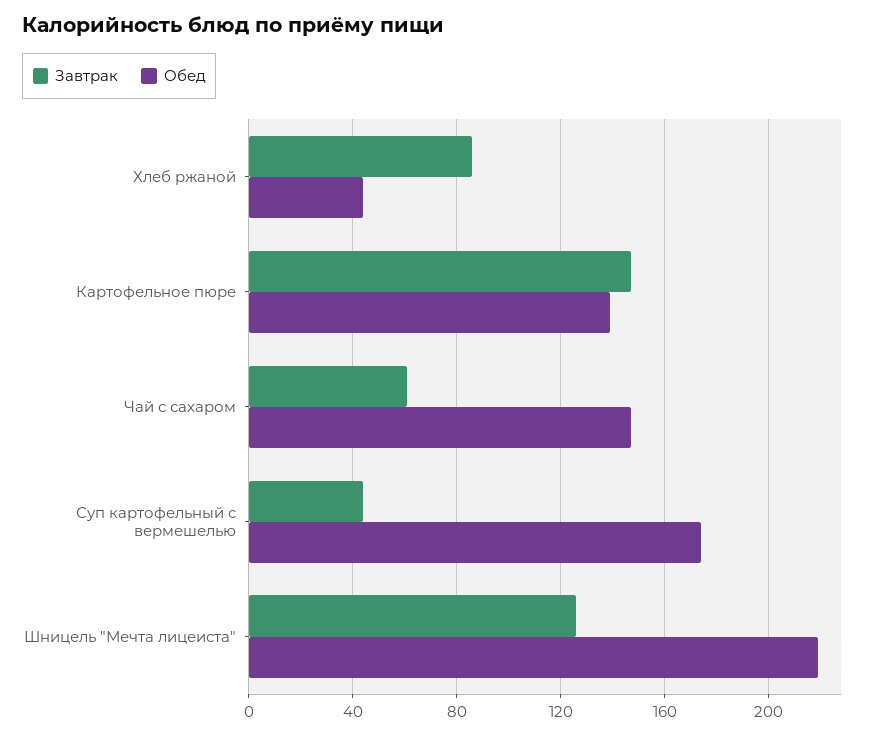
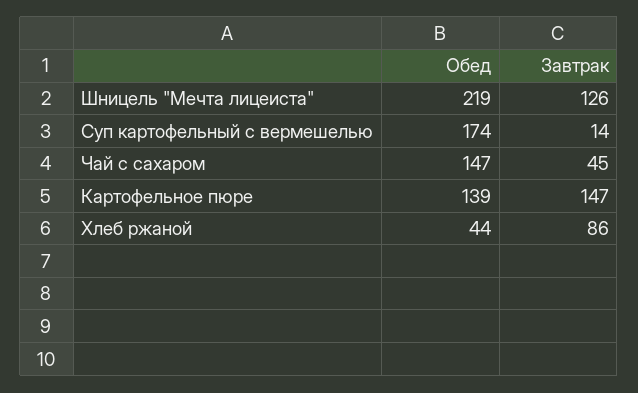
  {
    "Завтрак": {
      "Хлеб ржаной": 86,
      "Картофельное пюре": 147,
-     "Чай с сахаром": 60,
+     "Чай с сахаром": 45,
-     "Суп картофельный с вермешелью": 45,
+     "Суп картофельный с вермешелью": 14,
      "Шницель \"Мечта лицеиста\"": 126
    },
    "Обед": {
      "Хлеб ржаной": 44,
      "Картофельное пюре": 139,
      "Чай с сахаром": 147,
      "Суп картофельный с вермешелью": 174,
      "Шницель \"Мечта лицеиста\"": 219
    }
  }

